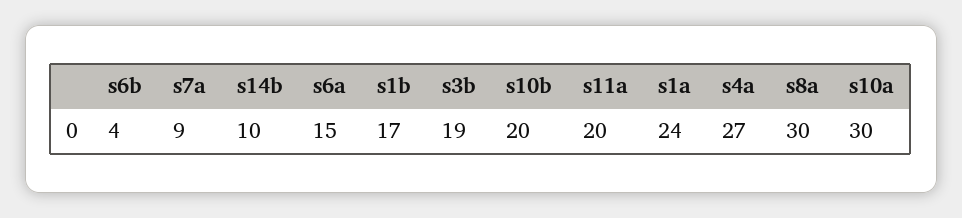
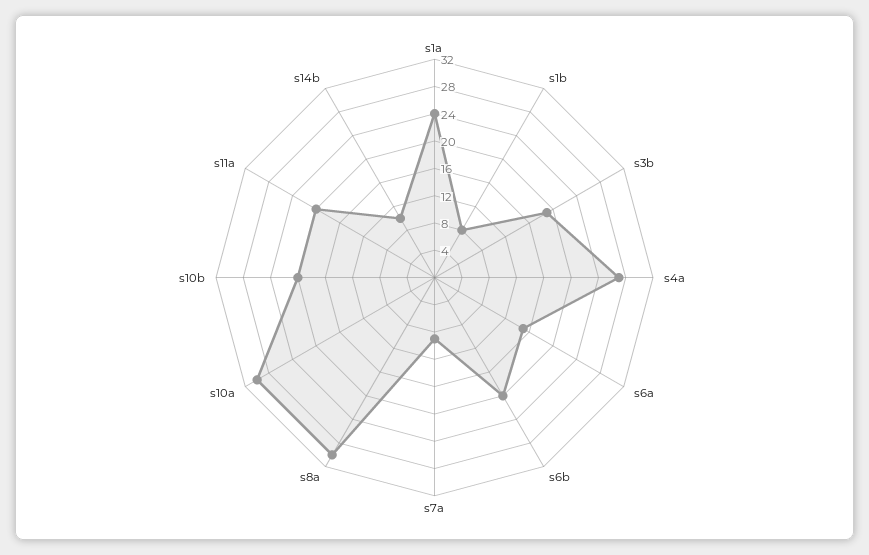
  {
-   "s6b": 4,
+   "s6b": 20,
    "s7a": 9,
    "s14b": 10,
    "s6a": 15,
-   "s1b": 17,
+   "s1b": 8,
    "s3b": 19,
    "s10b": 20,
    "s11a": 20,
    "s1a": 24,
    "s4a": 27,
    "s8a": 30,
    "s10a": 30
  }

